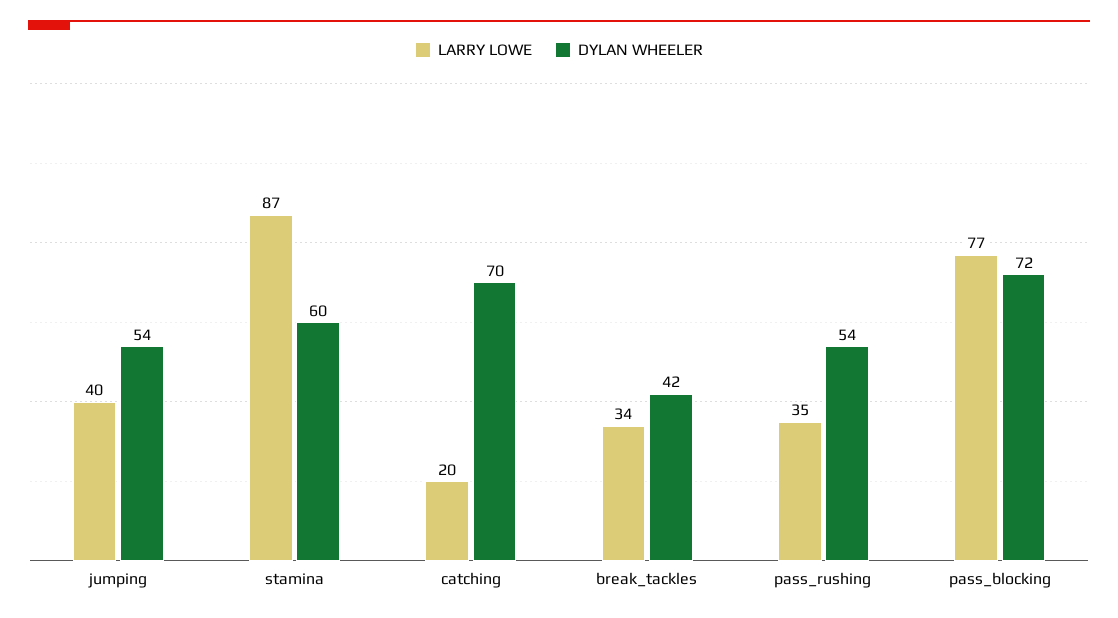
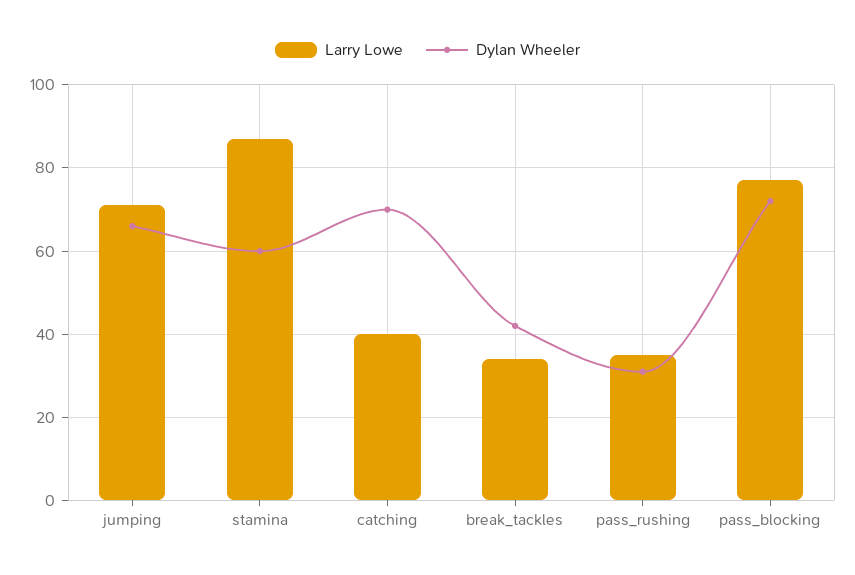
  {
    "LARRY LOWE": {
-     "jumping": 40,
+     "jumping": 70,
      "stamina": 87,
-     "catching": 20,
+     "catching": 40,
      "break_tackles": 34,
      "pass_rushing": 35,
      "pass_blocking": 77
    },
    "DYLAN WHEELER": {
-     "jumping": 54,
+     "jumping": 65,
      "stamina": 60,
      "catching": 70,
      "break_tackles": 42,
-     "pass_rushing": 54,
+     "pass_rushing": 30,
      "pass_blocking": 72
    }
  }

